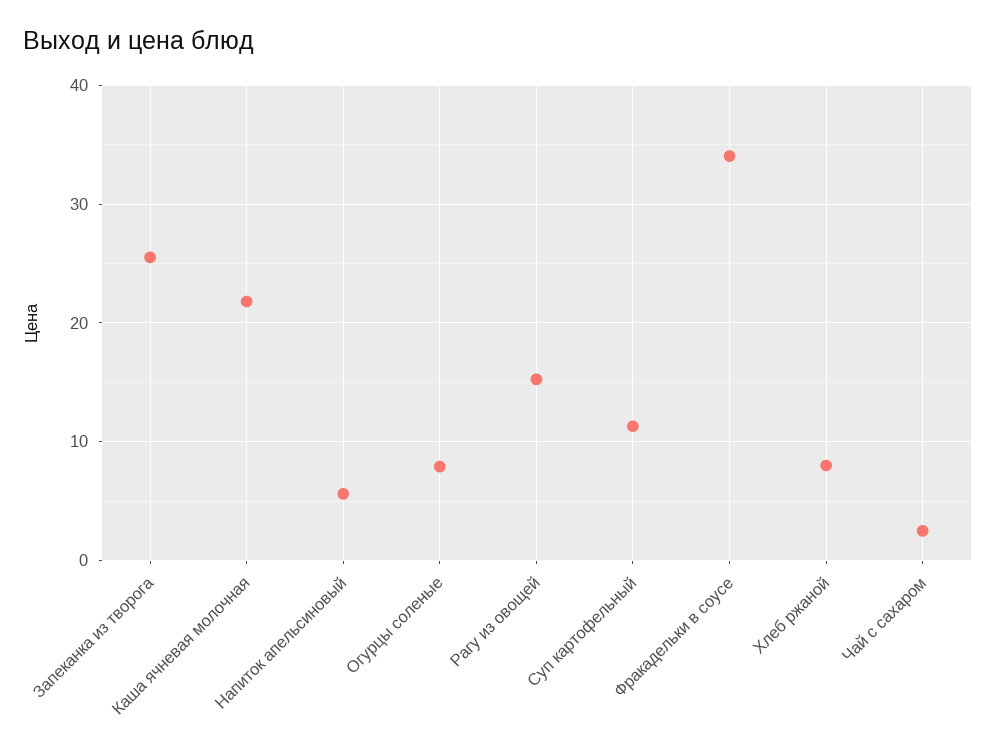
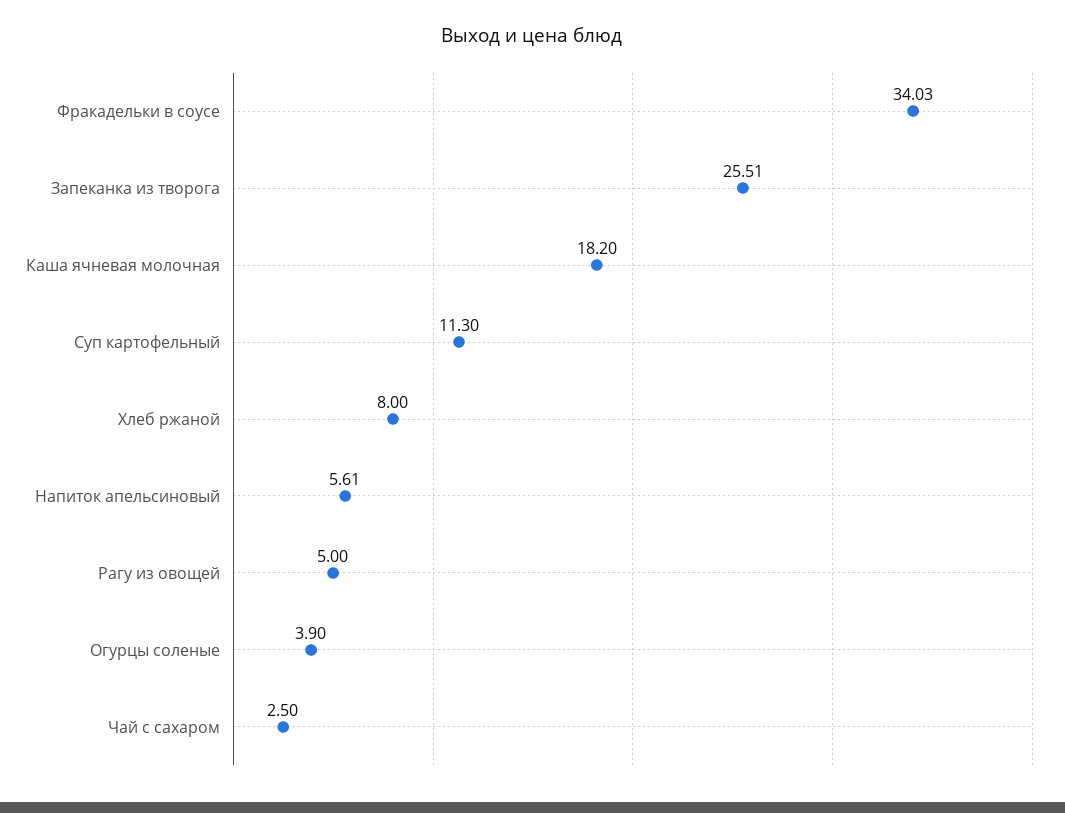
  {
    "Запеканка из творога": 25.51,
-   "Каша ячневая молочная": 22,
+   "Каша ячневая молочная": 18.2,
    "Напиток апельсиновый": 5.61,
-   "Огурцы соленые": 8,
+   "Огурцы соленые": 3.9,
-   "Рагу из овощей": 15,
+   "Рагу из овощей": 5,
    "Суп картофельный": 11.3,
    "Фракадельки в соусе": 34.03,
    "Хлеб ржаной": 8,
    "Чай с сахаром": 2.5
  }

